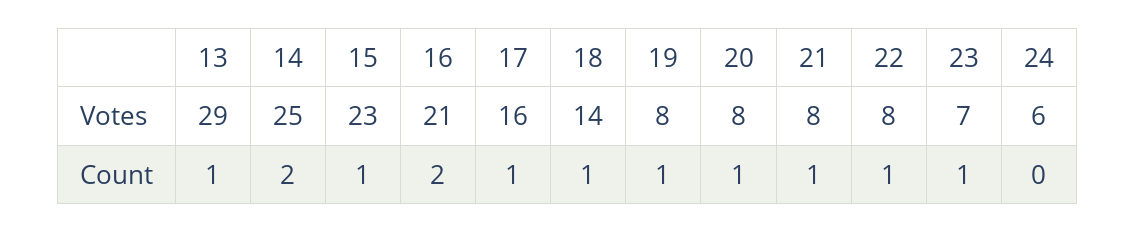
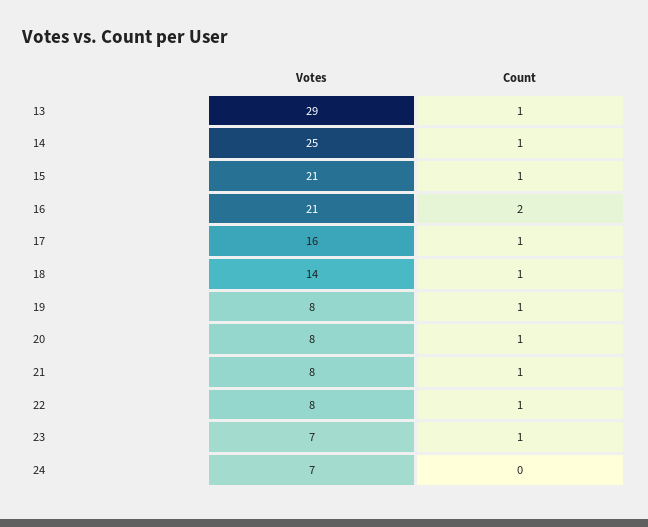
  {
    "13": {
      "Votes": 29,
      "Count": 1
    },
    "14": {
      "Votes": 25,
-     "Count": 2
+     "Count": 1
    },
    "15": {
-     "Votes": 23,
+     "Votes": 21,
      "Count": 1
    },
    "16": {
      "Votes": 21,
      "Count": 2
    },
    "17": {
      "Votes": 16,
      "Count": 1
    },
    "18": {
      "Votes": 14,
      "Count": 1
    },
    "19": {
      "Votes": 8,
      "Count": 1
    },
    "20": {
      "Votes": 8,
      "Count": 1
    },
    "21": {
      "Votes": 8,
      "Count": 1
    },
    "22": {
      "Votes": 8,
      "Count": 1
    },
    "23": {
      "Votes": 7,
      "Count": 1
    },
    "24": {
-     "Votes": 6,
+     "Votes": 7,
      "Count": 0
    }
  }

